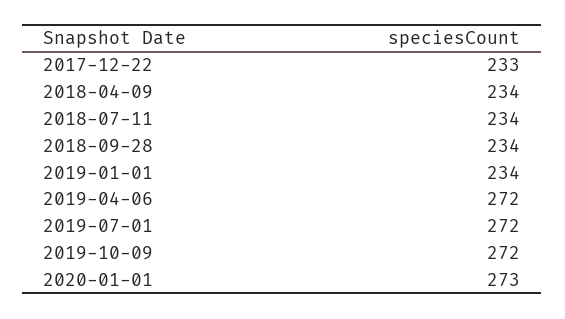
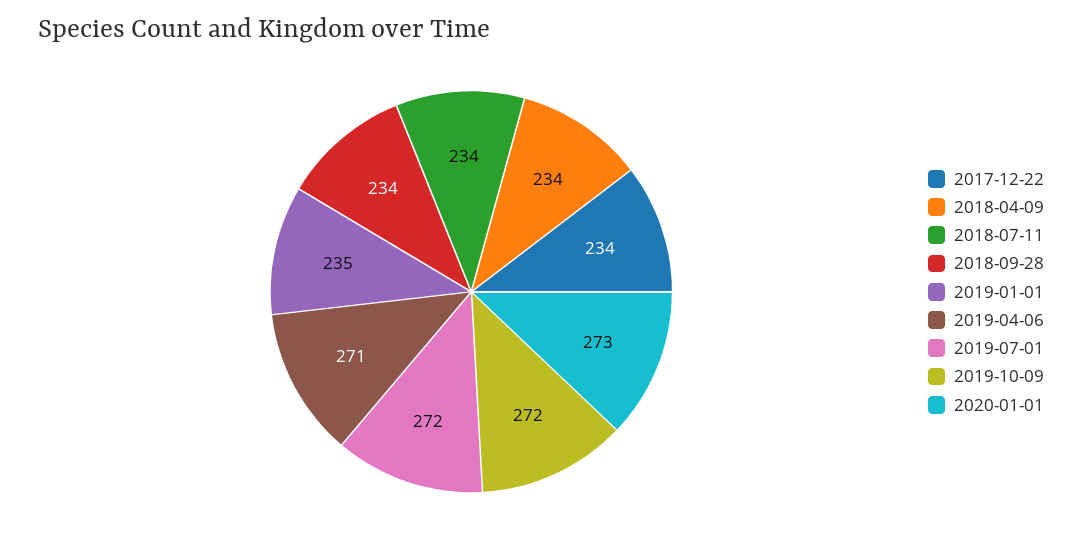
  {
-   "2017-12-22": 233,
+   "2017-12-22": 234,
    "2018-04-09": 234,
    "2018-07-11": 234,
    "2018-09-28": 234,
-   "2019-01-01": 234,
+   "2019-01-01": 235,
-   "2019-04-06": 272,
+   "2019-04-06": 271,
    "2019-07-01": 272,
    "2019-10-09": 272,
    "2020-01-01": 273
  }

